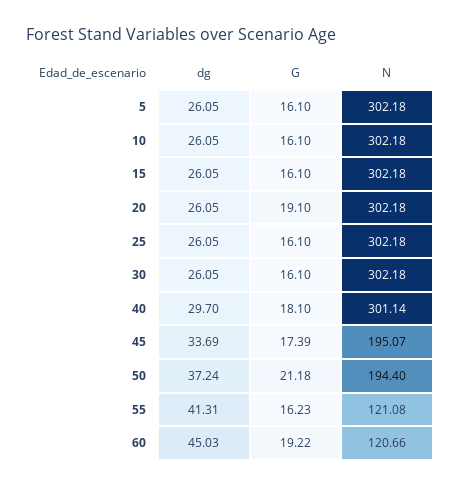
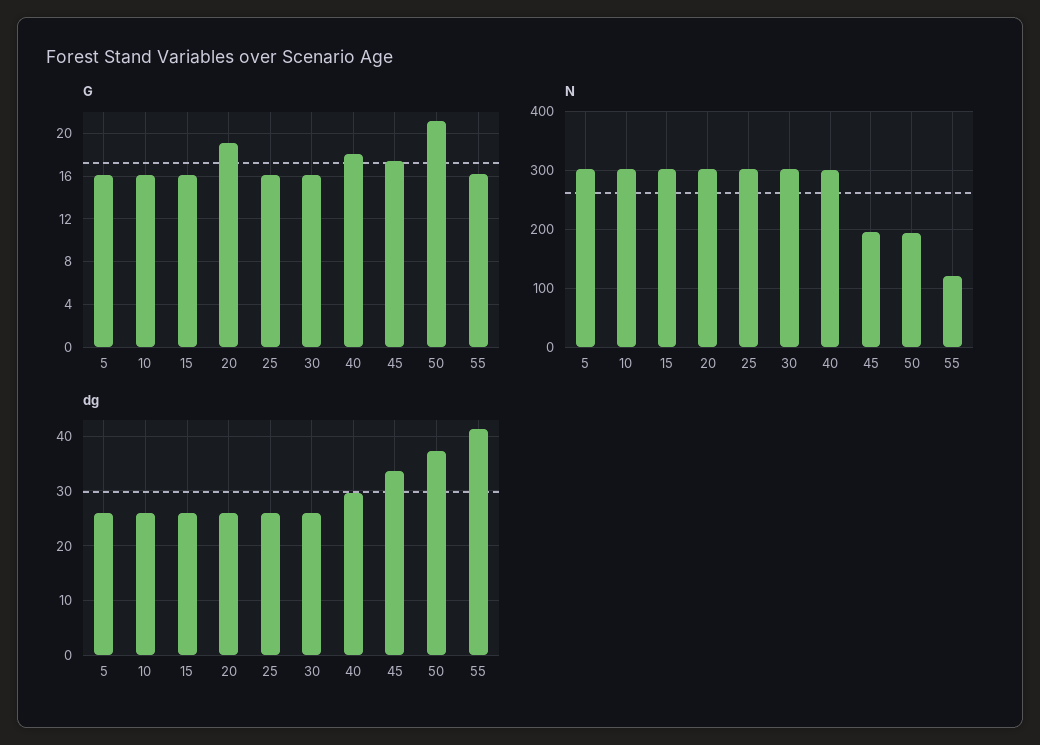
  {
    "dg": {
      "5": 26.05,
      "10": 26.05,
      "15": 26.05,
      "20": 26.05,
      "25": 26.05,
      "30": 26.05,
      "40": 29.7,
      "45": 33.69,
      "50": 37.24,
-     "55": 41.31,
+     "55": 41.31
-     "60": 45.03
    },
    "G": {
      "5": 16.1,
      "10": 16.1,
      "15": 16.1,
      "20": 19.1,
      "25": 16.1,
      "30": 16.1,
      "40": 18.1,
      "45": 17.39,
      "50": 21.18,
-     "55": 16.23,
+     "55": 16.23
-     "60": 19.22
    },
    "N": {
      "5": 302.18,
      "10": 302.18,
      "15": 302.18,
      "20": 302.18,
      "25": 302.18,
      "30": 302.18,
      "40": 301.14,
      "45": 195.07,
      "50": 194.4,
-     "55": 121.08,
+     "55": 121.08
-     "60": 120.66
    }
  }

